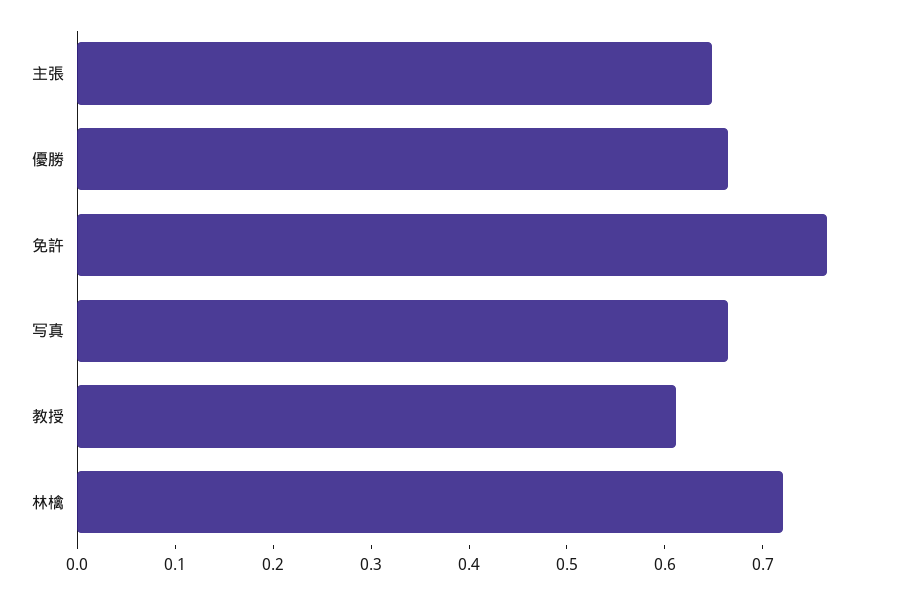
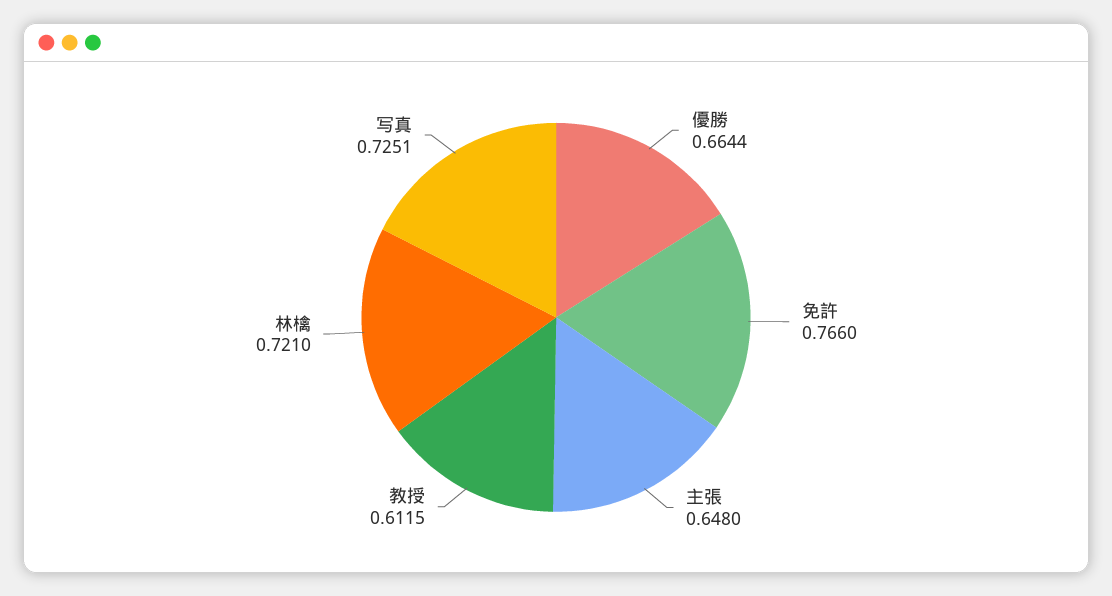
  {
    "主張": 0.648,
    "優勝": 0.6644,
    "免許": 0.766,
-   "写真": 0.66,
+   "写真": 0.7251,
    "教授": 0.6115,
    "林檎": 0.721
  }

